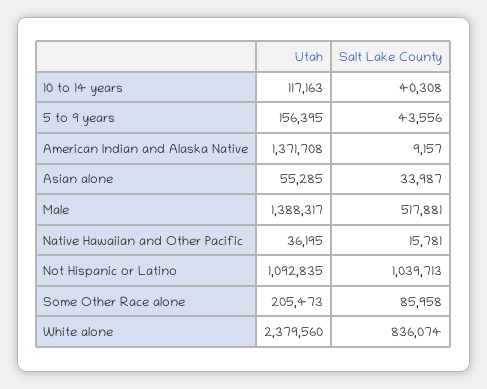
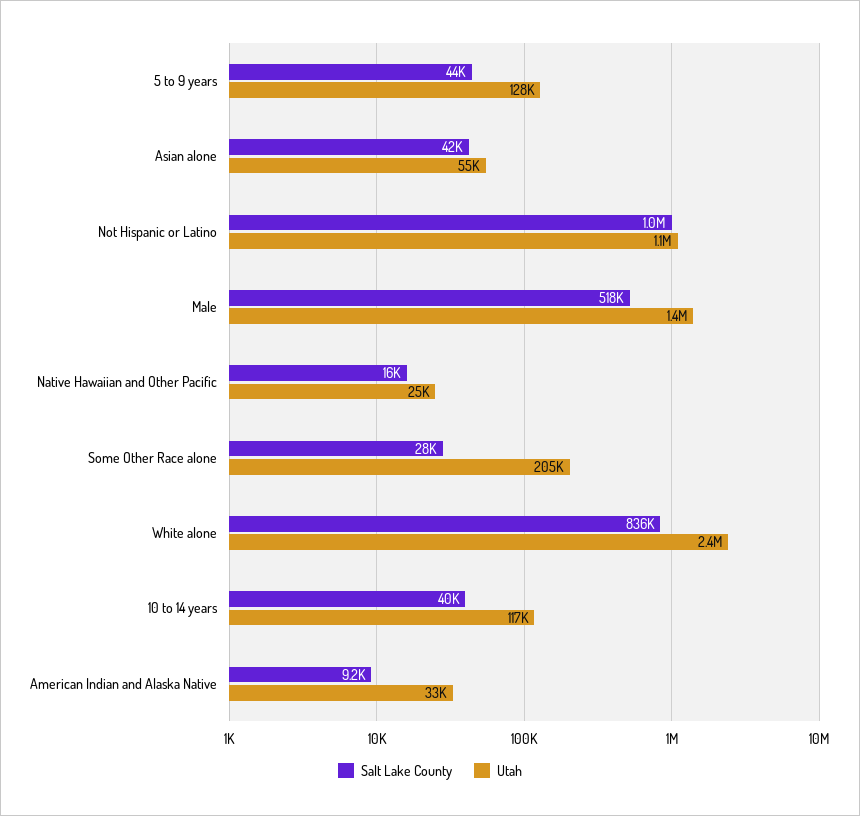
  {
    "Utah": {
      "10 to 14 years": 117163,
-     "5 to 9 years": 156395,
+     "5 to 9 years": 128000,
-     "American Indian and Alaska Native": 1371708,
+     "American Indian and Alaska Native": 33000,
      "Asian alone": 55285,
      "Male": 1388317,
-     "Native Hawaiian and Other Pacific": 36195,
+     "Native Hawaiian and Other Pacific": 25000,
      "Not Hispanic or Latino": 1092835,
      "Some Other Race alone": 205473,
      "White alone": 2379560
    },
    "Salt Lake County": {
      "10 to 14 years": 40308,
      "5 to 9 years": 43556,
      "American Indian and Alaska Native": 9157,
-     "Asian alone": 33987,
+     "Asian alone": 42000,
      "Male": 517881,
      "Native Hawaiian and Other Pacific": 15781,
      "Not Hispanic or Latino": 1039713,
-     "Some Other Race alone": 85958,
+     "Some Other Race alone": 28000,
      "White alone": 836074
    }
  }

